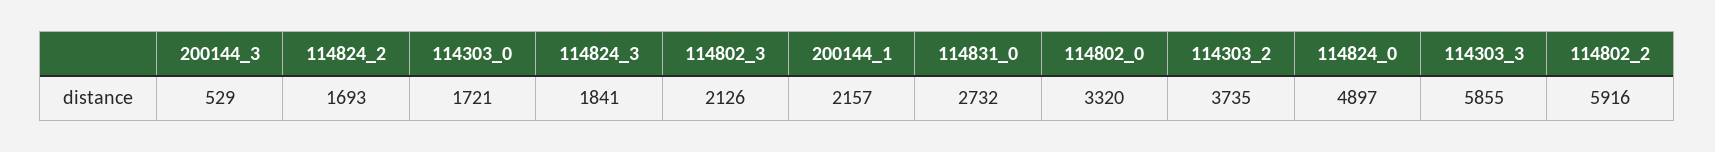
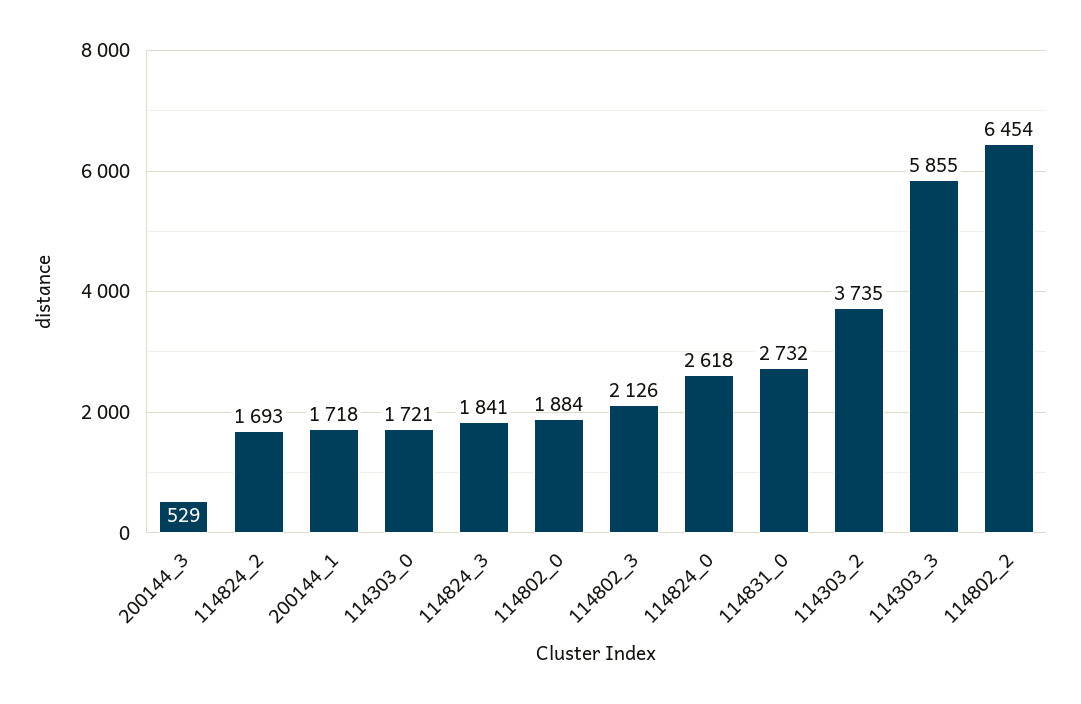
  {
    "200144_3": 529,
    "114824_2": 1693,
    "114303_0": 1721,
    "114824_3": 1841,
    "114802_3": 2126,
-   "200144_1": 2157,
+   "200144_1": 1718,
    "114831_0": 2732,
-   "114802_0": 3320,
+   "114802_0": 1884,
    "114303_2": 3735,
-   "114824_0": 4897,
+   "114824_0": 2618,
    "114303_3": 5855,
-   "114802_2": 5916
+   "114802_2": 6454
  }

